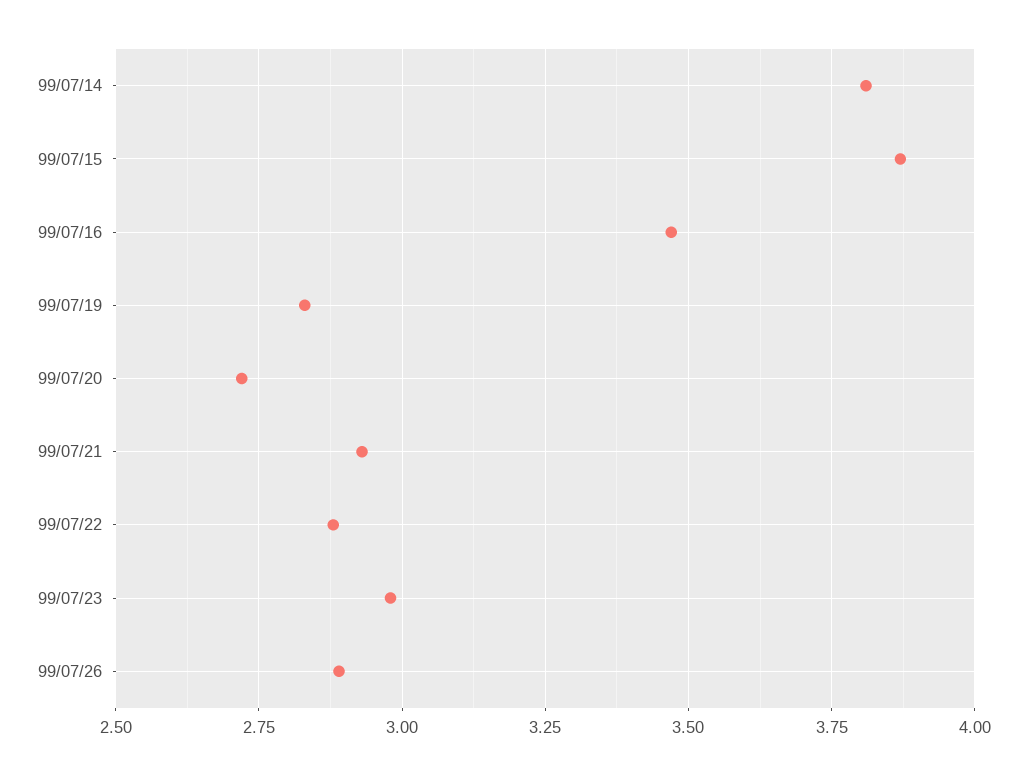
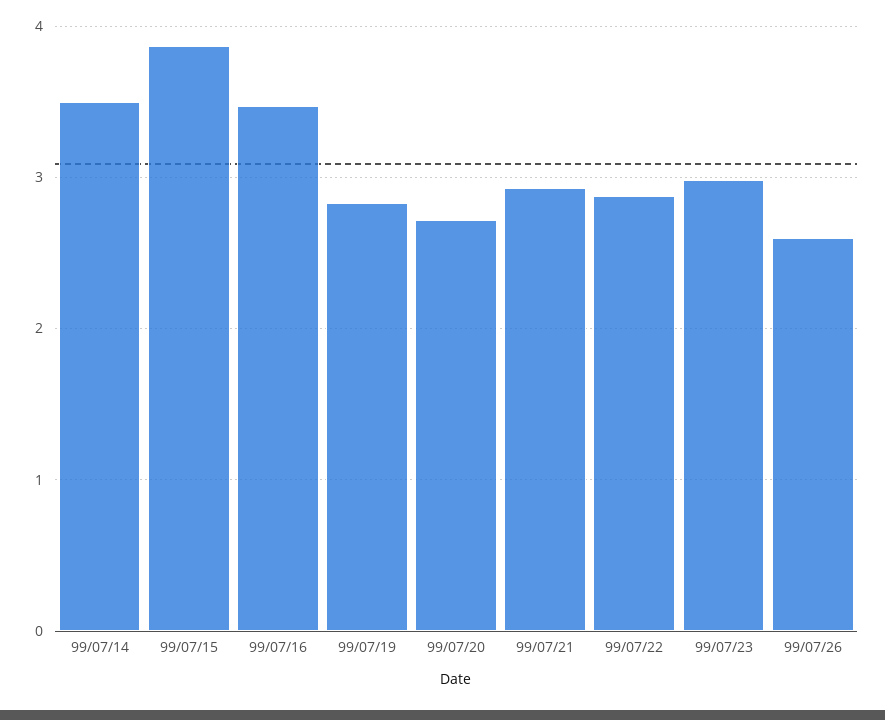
  {
-   "99/07/14": 3.8,
+   "99/07/14": 3.5,
    "99/07/15": 3.85,
    "99/07/16": 3.45,
    "99/07/19": 2.85,
    "99/07/20": 2.7,
    "99/07/21": 2.95,
    "99/07/22": 2.9,
    "99/07/23": 3,
-   "99/07/26": 2.9
+   "99/07/26": 2.6
  }

